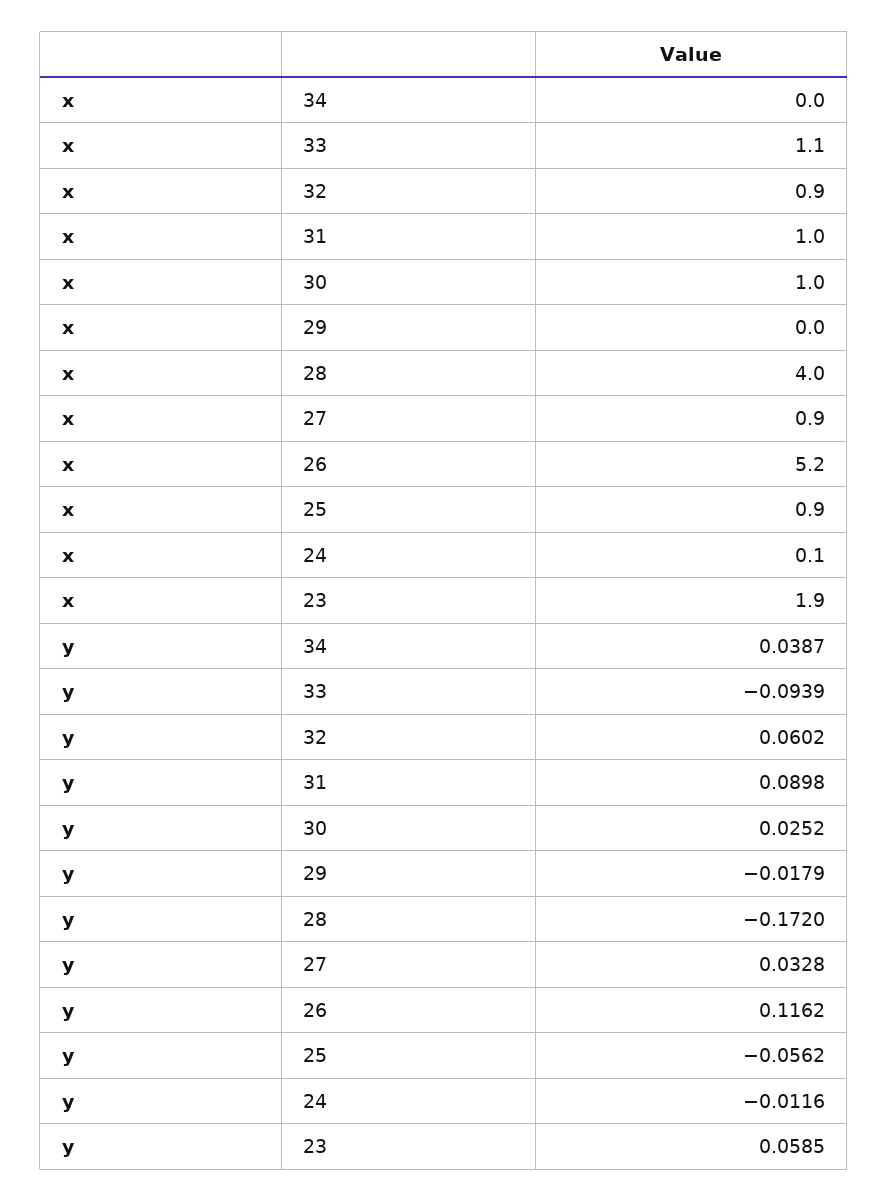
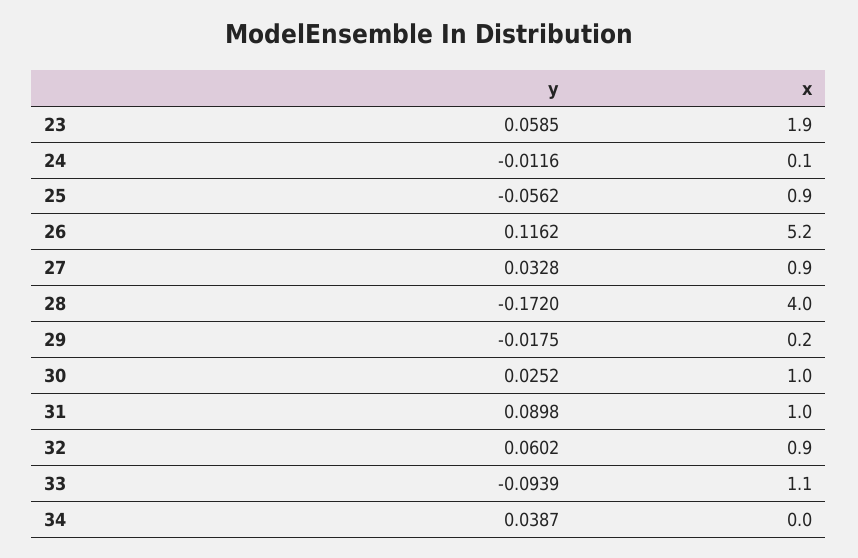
  {
    "x": {
      "34": 0,
      "33": 1.1,
      "32": 0.9,
      "31": 1,
      "30": 1,
-     "29": 0,
+     "29": 0.2,
      "28": 4,
      "27": 0.9,
      "26": 5.2,
      "25": 0.9,
      "24": 0.1,
      "23": 1.9
    },
    "y": {
      "34": 0.0387,
      "33": -0.0939,
      "32": 0.0602,
      "31": 0.0898,
      "30": 0.0252,
-     "29": -0.0179,
+     "29": -0.0175,
      "28": -0.172,
      "27": 0.0328,
      "26": 0.1162,
      "25": -0.0562,
      "24": -0.0116,
      "23": 0.0585
    }
  }

